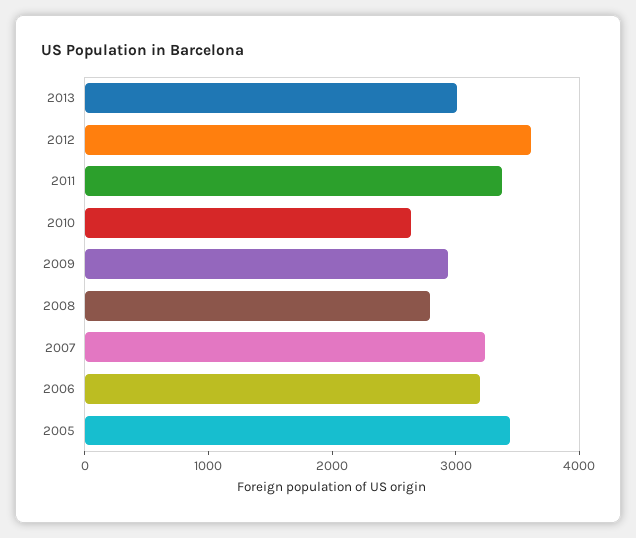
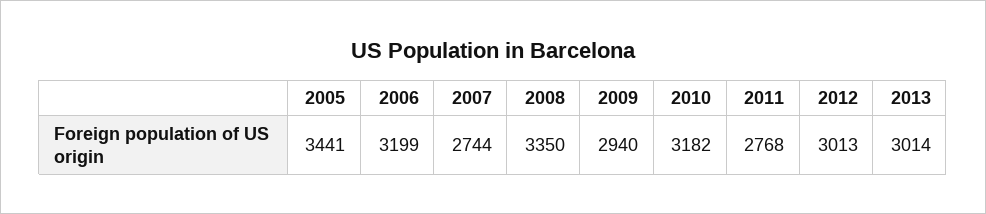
  {
    "2013": 3014,
-   "2012": 3600,
+   "2012": 3013,
-   "2011": 3400,
+   "2011": 2768,
-   "2010": 2600,
+   "2010": 3182,
    "2009": 2940,
-   "2008": 2800,
+   "2008": 3350,
-   "2007": 3200,
+   "2007": 2744,
    "2006": 3199,
    "2005": 3441
  }

